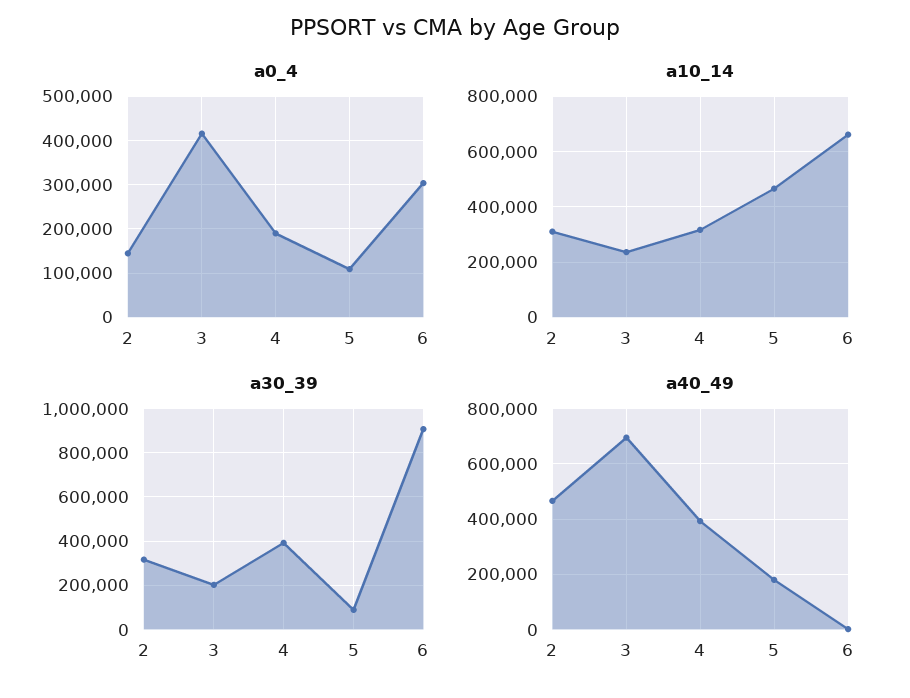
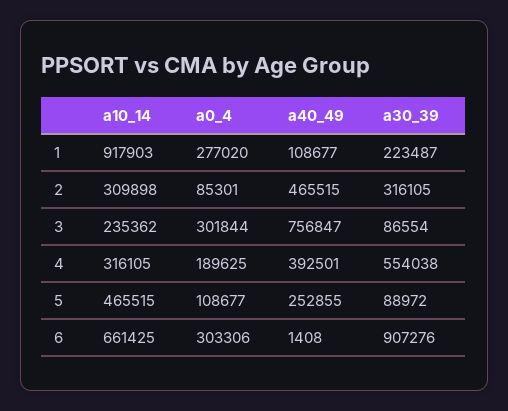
  {
    "a0_4": {
-     "2": 140000,
+     "2": 85301,
-     "3": 420000,
+     "3": 301844,
      "4": 189625,
      "5": 108677,
-     "6": 303306
+     "6": 303306,
+     "1": 277020
    },
    "a10_14": {
      "2": 309898,
      "3": 235362,
      "4": 316105,
      "5": 465515,
-     "6": 661425
+     "6": 661425,
+     "1": 917903
    },
    "a30_39": {
      "2": 316105,
-     "3": 200000,
+     "3": 86554,
-     "4": 400000,
+     "4": 554038,
      "5": 88972,
-     "6": 907276
+     "6": 907276,
+     "1": 223487
    },
    "a40_49": {
      "2": 465515,
-     "3": 700000,
+     "3": 756847,
      "4": 392501,
-     "5": 175000,
+     "5": 252855,
-     "6": 1408
+     "6": 1408,
+     "1": 108677
    }
  }

